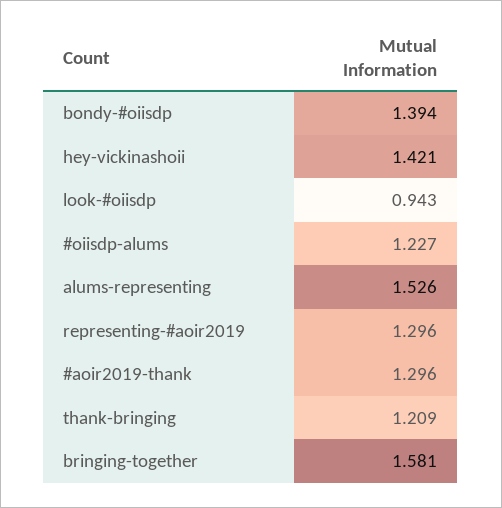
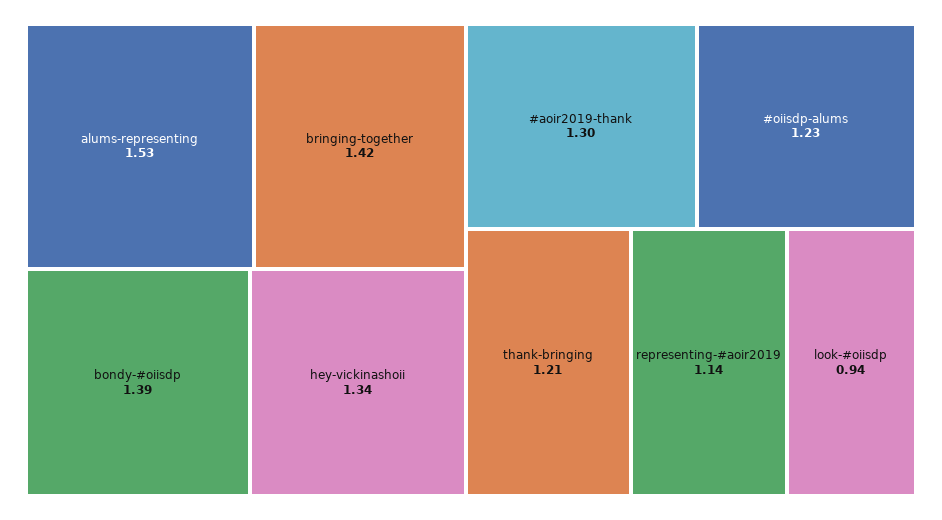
  {
    "bondy-#oiisdp": 1.394,
-   "hey-vickinashoii": 1.421,
+   "hey-vickinashoii": 1.34,
    "look-#oiisdp": 0.943,
    "#oiisdp-alums": 1.227,
    "alums-representing": 1.526,
-   "representing-#aoir2019": 1.296,
+   "representing-#aoir2019": 1.14,
    "#aoir2019-thank": 1.296,
    "thank-bringing": 1.209,
-   "bringing-together": 1.581
+   "bringing-together": 1.42
  }

